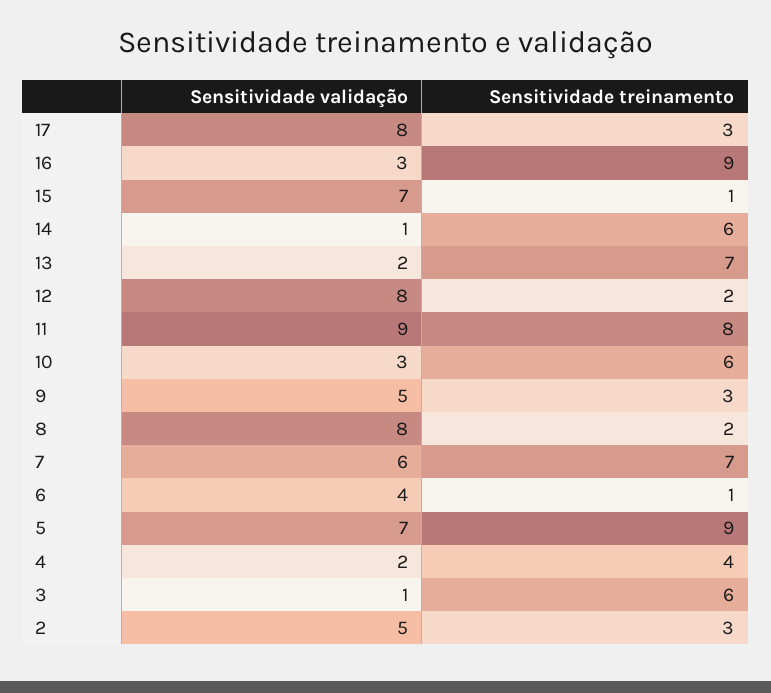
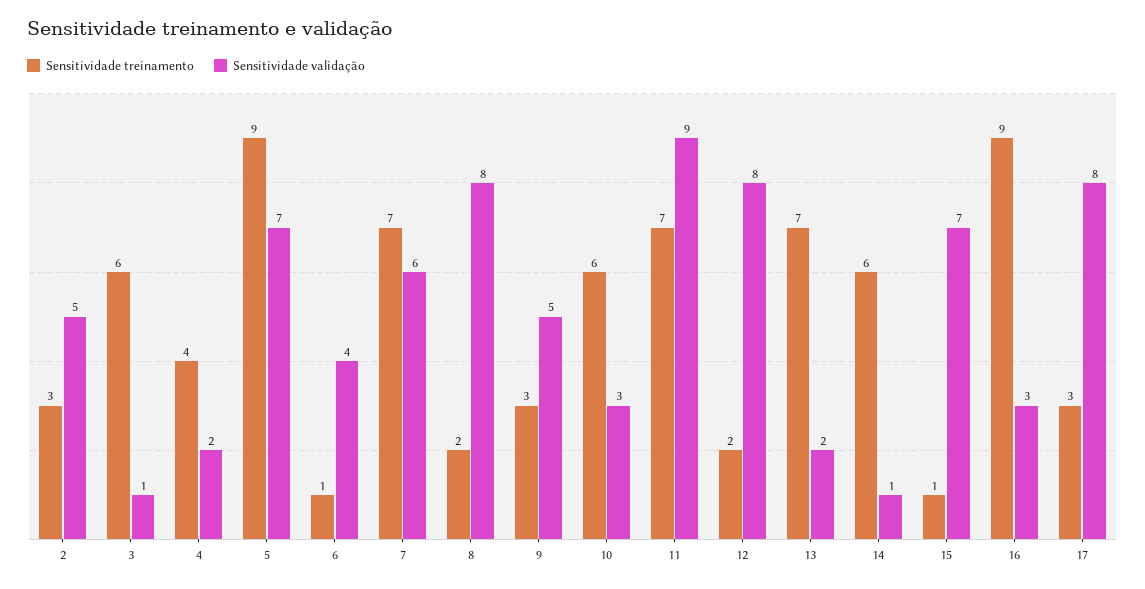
  {
    "Sensitividade validação": {
      "17": 8,
      "16": 3,
      "15": 7,
      "14": 1,
      "13": 2,
      "12": 8,
      "11": 9,
      "10": 3,
      "9": 5,
      "8": 8,
      "7": 6,
      "6": 4,
      "5": 7,
      "4": 2,
      "3": 1,
      "2": 5
    },
    "Sensitividade treinamento": {
      "17": 3,
      "16": 9,
      "15": 1,
      "14": 6,
      "13": 7,
      "12": 2,
-     "11": 8,
+     "11": 7,
      "10": 6,
      "9": 3,
      "8": 2,
      "7": 7,
      "6": 1,
      "5": 9,
      "4": 4,
      "3": 6,
      "2": 3
    }
  }

